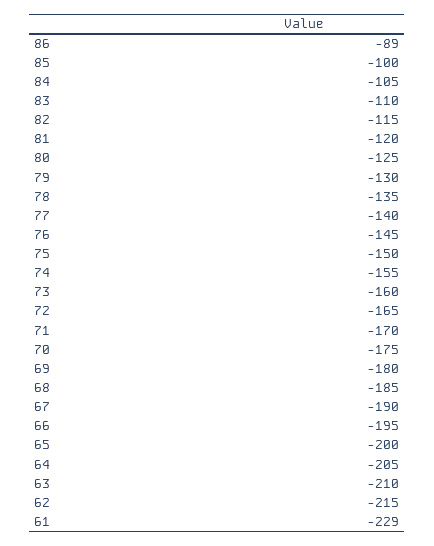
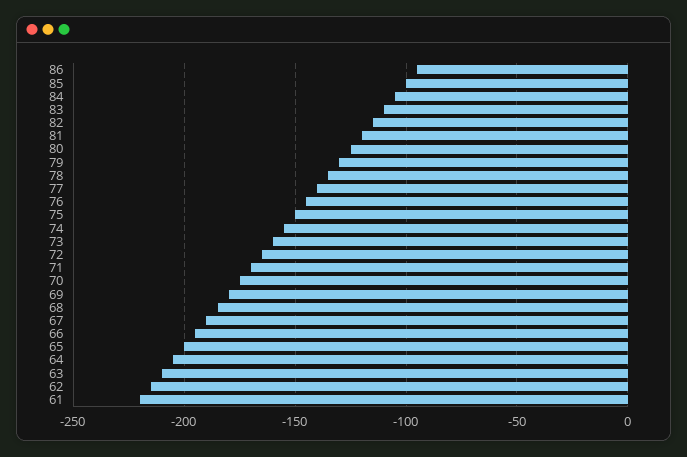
  {
-   "86": -89,
+   "86": -95,
    "85": -100,
    "84": -105,
    "83": -110,
    "82": -115,
    "81": -120,
    "80": -125,
    "79": -130,
    "78": -135,
    "77": -140,
    "76": -145,
    "75": -150,
    "74": -155,
    "73": -160,
    "72": -165,
    "71": -170,
    "70": -175,
    "69": -180,
    "68": -185,
    "67": -190,
    "66": -195,
    "65": -200,
    "64": -205,
    "63": -210,
    "62": -215,
-   "61": -229
+   "61": -220
  }

